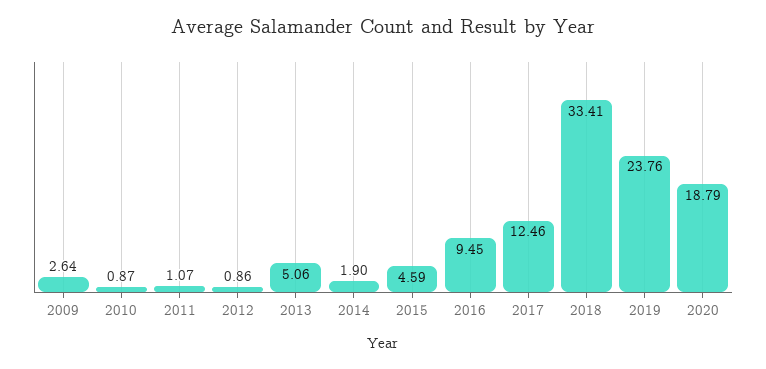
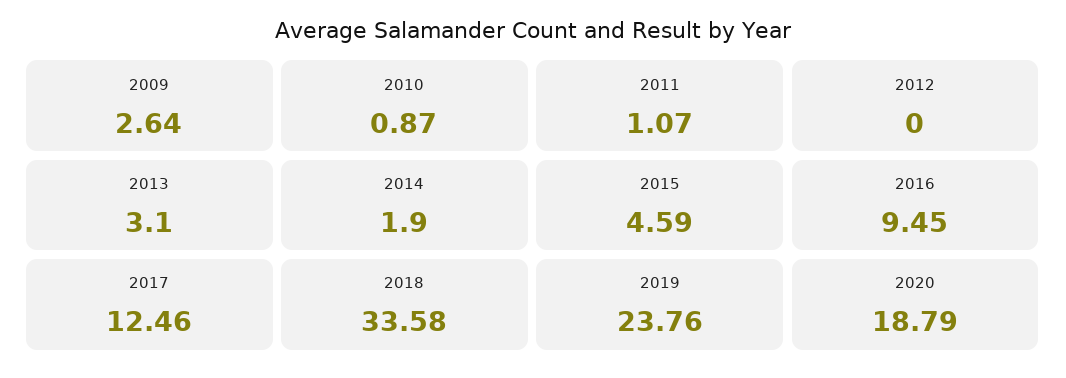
  {
    "2009": 2.64,
    "2010": 0.87,
    "2011": 1.07,
-   "2012": 0.86,
+   "2012": 0,
-   "2013": 5.06,
+   "2013": 3.1,
    "2014": 1.9,
    "2015": 4.59,
    "2016": 9.45,
    "2017": 12.46,
-   "2018": 33.41,
+   "2018": 33.58,
    "2019": 23.76,
    "2020": 18.79
  }

